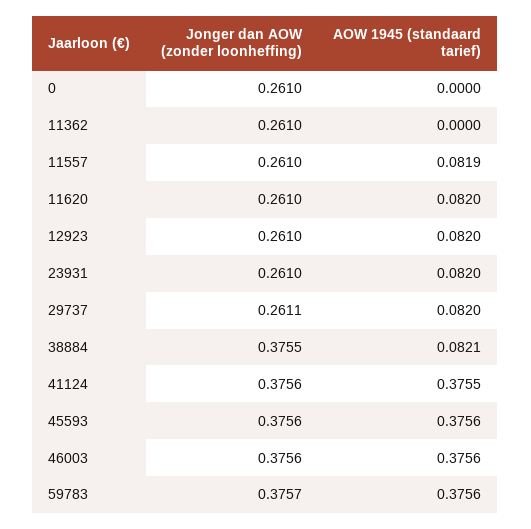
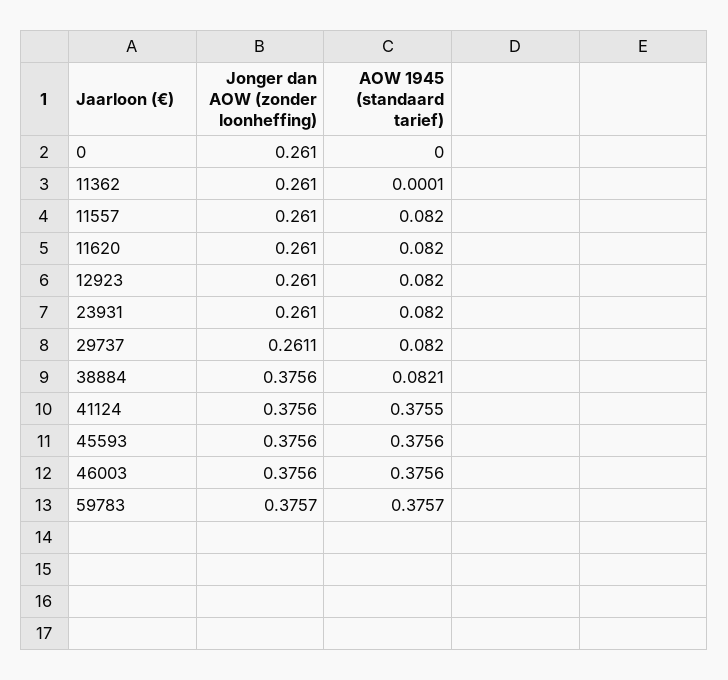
  {
    "Jonger dan AOW (zonder loonheffing)": {
      "0": 0.261,
      "11362": 0.261,
      "11557": 0.261,
      "11620": 0.261,
      "12923": 0.261,
      "23931": 0.261,
      "29737": 0.2611,
-     "38884": 0.3755,
+     "38884": 0.3756,
      "41124": 0.3756,
      "45593": 0.3756,
      "46003": 0.3756,
      "59783": 0.3757
    },
    "AOW 1945 (standaard tarief)": {
      "0": 0,
-     "11362": 0,
+     "11362": 0.0001,
-     "11557": 0.0819,
+     "11557": 0.082,
      "11620": 0.082,
      "12923": 0.082,
      "23931": 0.082,
      "29737": 0.082,
      "38884": 0.0821,
      "41124": 0.3755,
      "45593": 0.3756,
      "46003": 0.3756,
-     "59783": 0.3756
+     "59783": 0.3757
    }
  }

